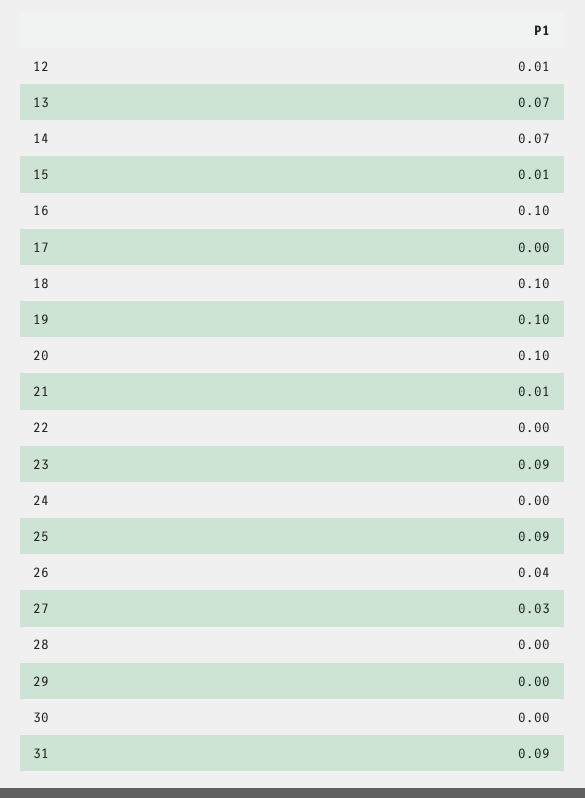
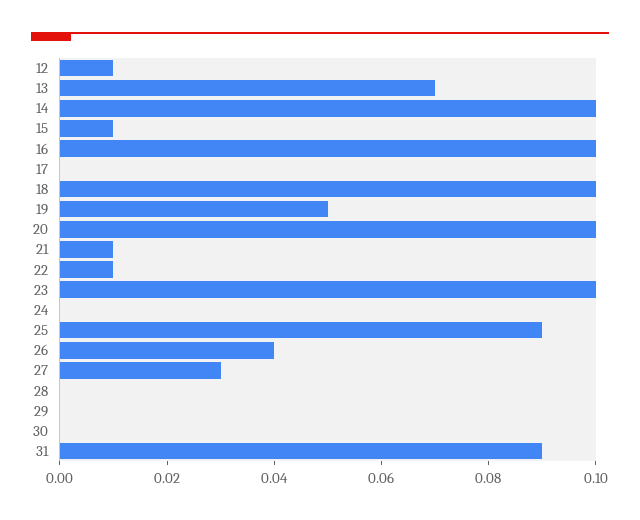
  {
    "12": 0.01,
    "13": 0.07,
-   "14": 0.07,
+   "14": 0.1,
    "15": 0.01,
    "16": 0.1,
    "17": 0,
    "18": 0.1,
-   "19": 0.1,
+   "19": 0.05,
    "20": 0.1,
    "21": 0.01,
-   "22": 0,
+   "22": 0.01,
-   "23": 0.09,
+   "23": 0.1,
    "24": 0,
    "25": 0.09,
    "26": 0.04,
    "27": 0.03,
    "28": 0,
    "29": 0,
    "30": 0,
    "31": 0.09
  }

